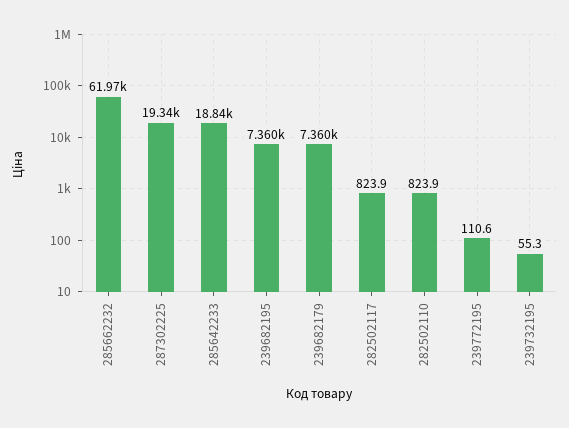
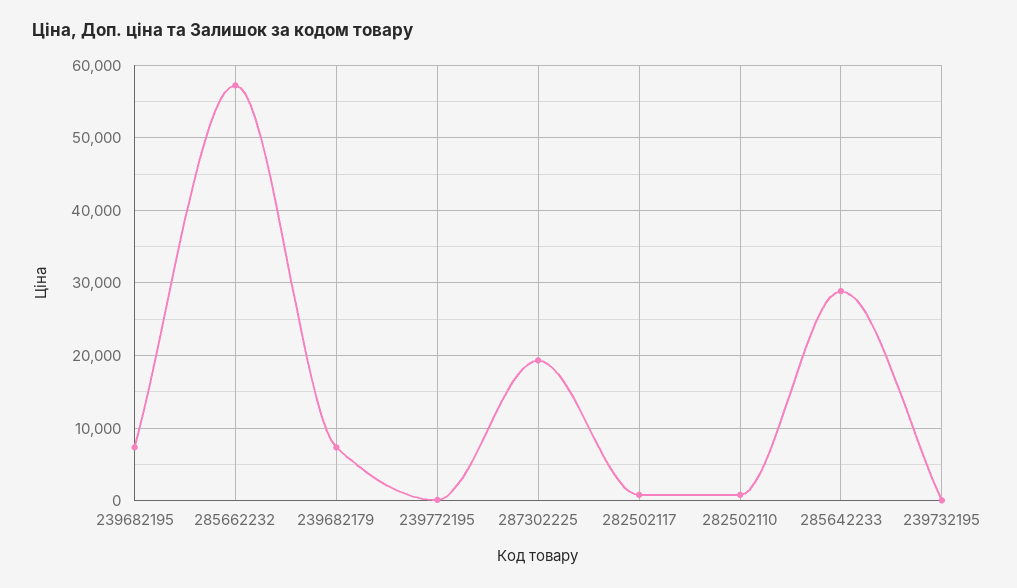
  {
-   "285662232": 61970,
+   "285662232": 57000,
    "287302225": 19340,
-   "285642233": 18840,
+   "285642233": 29000,
    "239682195": 7360,
    "239682179": 7360,
    "282502117": 823.9,
    "282502110": 823.9,
    "239772195": 110.6,
    "239732195": 55.3
  }

